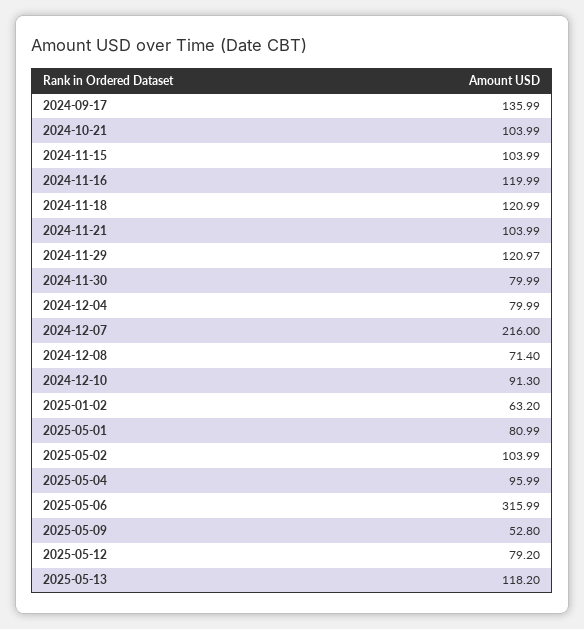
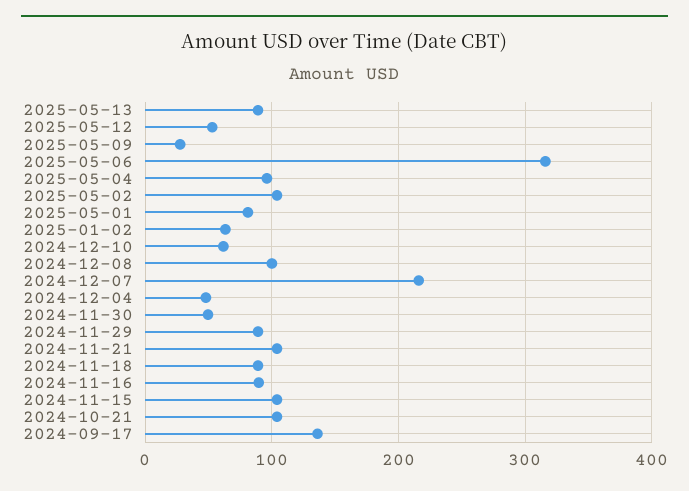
  {
    "2024-09-17": 135.99,
    "2024-10-21": 103.99,
    "2024-11-15": 103.99,
-   "2024-11-16": 119.99,
+   "2024-11-16": 90,
-   "2024-11-18": 120.99,
+   "2024-11-18": 90,
    "2024-11-21": 103.99,
-   "2024-11-29": 120.97,
+   "2024-11-29": 90,
-   "2024-11-30": 79.99,
+   "2024-11-30": 50,
-   "2024-12-04": 79.99,
+   "2024-12-04": 50,
    "2024-12-07": 216,
-   "2024-12-08": 71.4,
+   "2024-12-08": 100,
-   "2024-12-10": 91.3,
+   "2024-12-10": 60,
    "2025-01-02": 63.2,
    "2025-05-01": 80.99,
    "2025-05-02": 103.99,
    "2025-05-04": 95.99,
    "2025-05-06": 315.99,
-   "2025-05-09": 52.8,
+   "2025-05-09": 30,
-   "2025-05-12": 79.2,
+   "2025-05-12": 50,
-   "2025-05-13": 118.2
+   "2025-05-13": 90
  }

